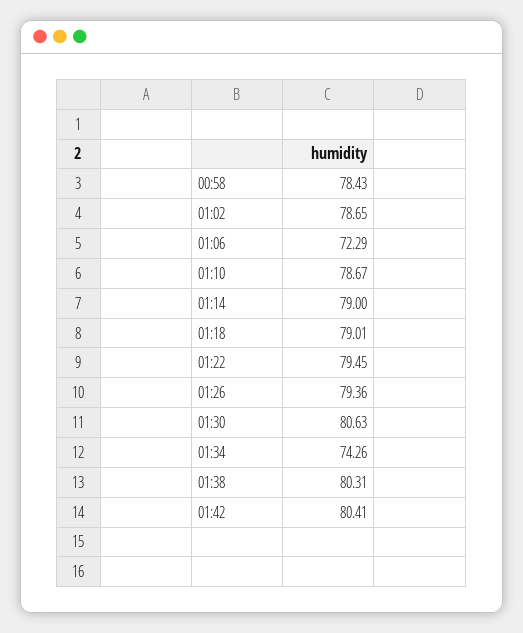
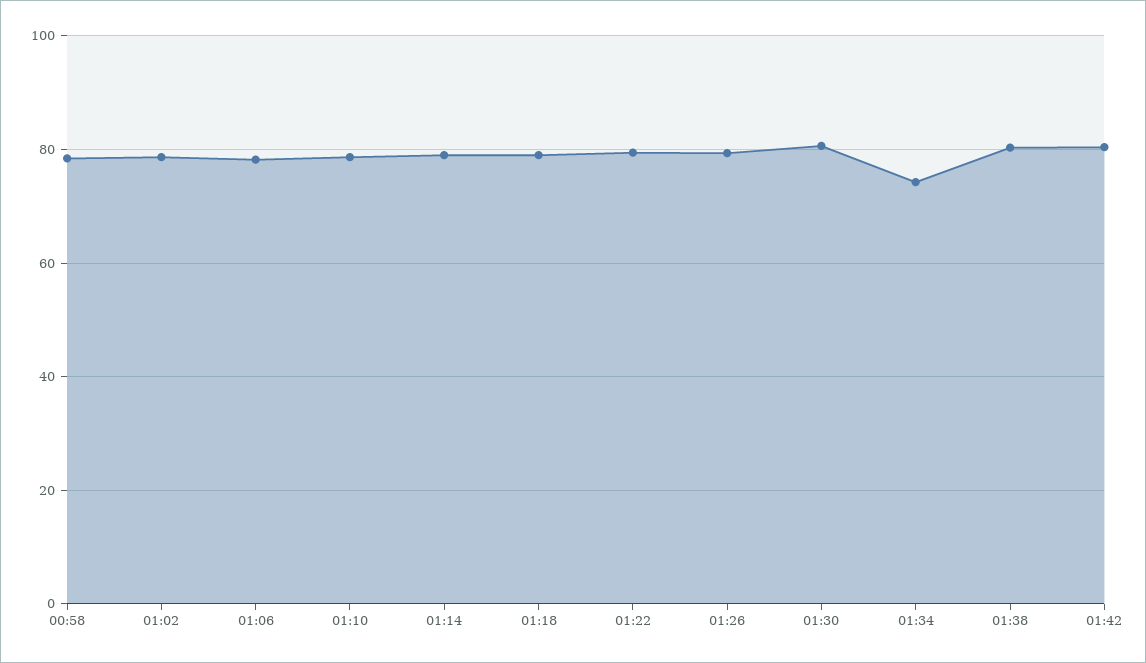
  {
    "00:58": 78.43,
    "01:02": 78.65,
-   "01:06": 72.29,
+   "01:06": 78,
    "01:10": 78.67,
    "01:14": 79,
    "01:18": 79.01,
    "01:22": 79.45,
    "01:26": 79.36,
    "01:30": 80.63,
    "01:34": 74.26,
    "01:38": 80.31,
    "01:42": 80.41
  }

